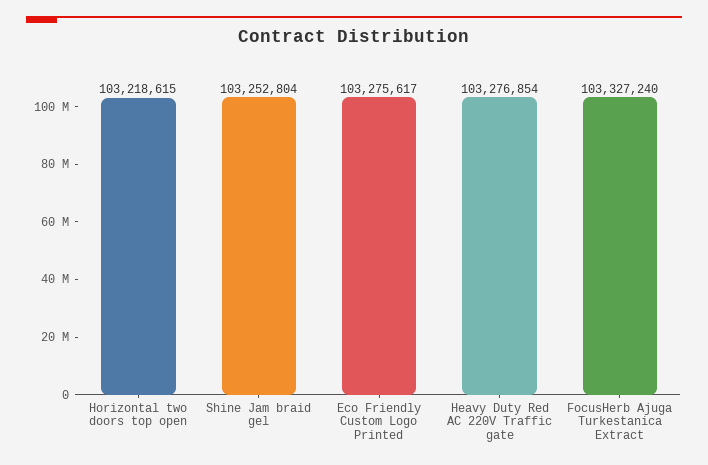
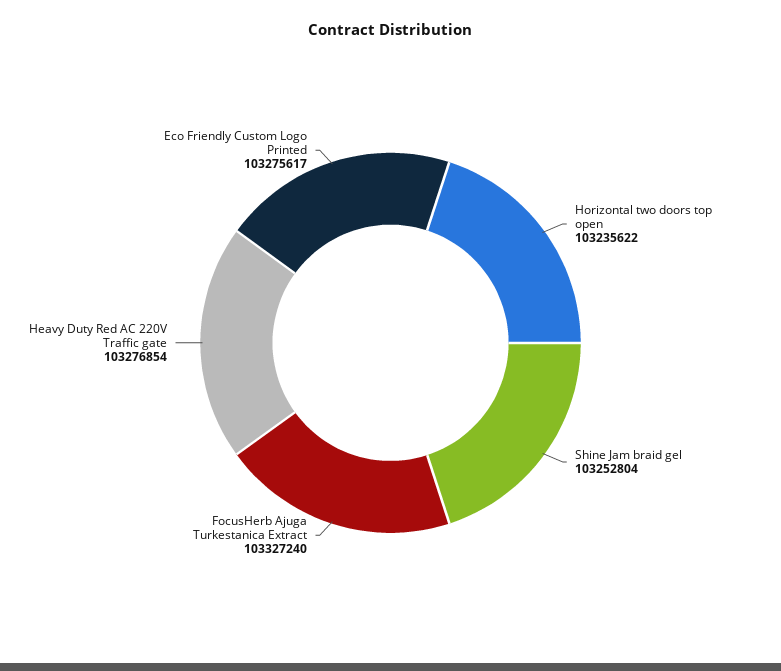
  {
-   "Horizontal two doors top open": 103218615,
+   "Horizontal two doors top open": 103235622,
    "Shine Jam braid gel": 103252804,
    "Eco Friendly Custom Logo Printed": 103275617,
    "Heavy Duty Red AC 220V Traffic gate": 103276854,
    "FocusHerb Ajuga Turkestanica Extract": 103327240
  }

